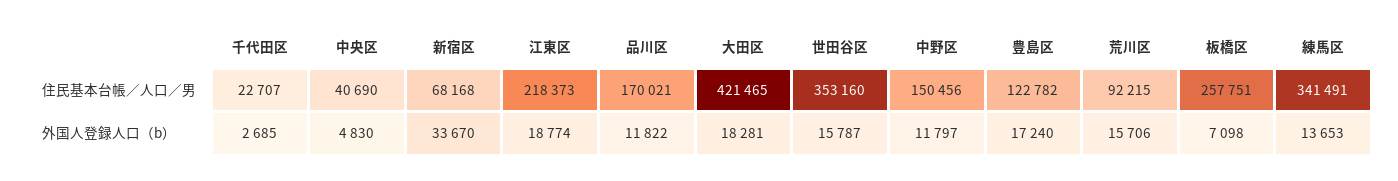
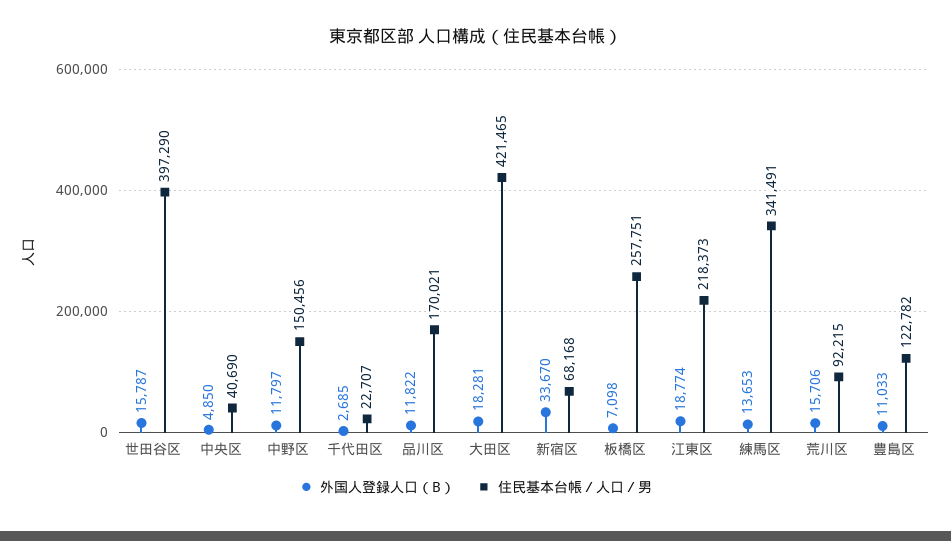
  {
    "住民基本台帳／人口／男": {
      "千代田区": 22707,
      "中央区": 40690,
      "新宿区": 68168,
      "江東区": 218373,
      "品川区": 170021,
      "大田区": 421465,
-     "世田谷区": 353160,
+     "世田谷区": 397290,
      "中野区": 150456,
      "豊島区": 122782,
      "荒川区": 92215,
      "板橋区": 257751,
      "練馬区": 341491
    },
    "外国人登録人口（b）": {
      "千代田区": 2685,
-     "中央区": 4830,
+     "中央区": 4850,
      "新宿区": 33670,
      "江東区": 18774,
      "品川区": 11822,
      "大田区": 18281,
      "世田谷区": 15787,
      "中野区": 11797,
-     "豊島区": 17240,
+     "豊島区": 11033,
      "荒川区": 15706,
      "板橋区": 7098,
      "練馬区": 13653
    }
  }

